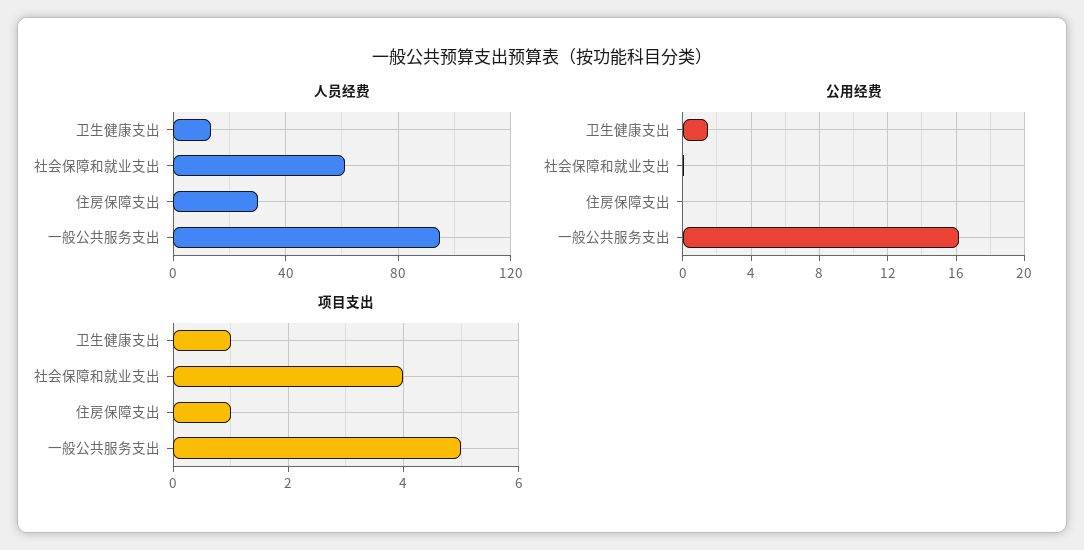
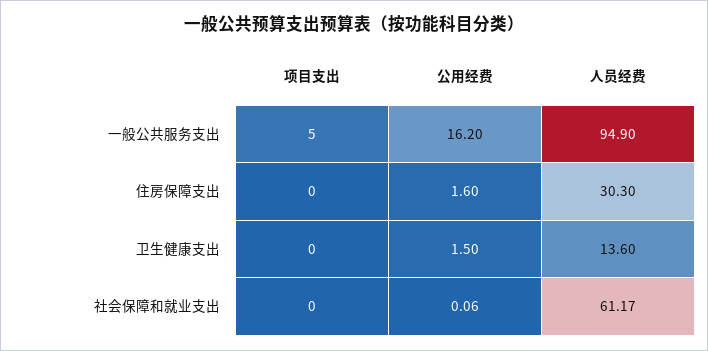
  {
    "人员经费": {
      "卫生健康支出": 13.6,
      "社会保障和就业支出": 61.17,
      "住房保障支出": 30.3,
      "一般公共服务支出": 94.9
    },
    "公用经费": {
      "卫生健康支出": 1.5,
      "社会保障和就业支出": 0.06,
-     "住房保障支出": 0,
+     "住房保障支出": 1.6,
      "一般公共服务支出": 16.2
    },
    "项目支出": {
-     "卫生健康支出": 1,
+     "卫生健康支出": 0,
-     "社会保障和就业支出": 4,
+     "社会保障和就业支出": 0,
-     "住房保障支出": 1,
+     "住房保障支出": 0,
      "一般公共服务支出": 5
    }
  }

